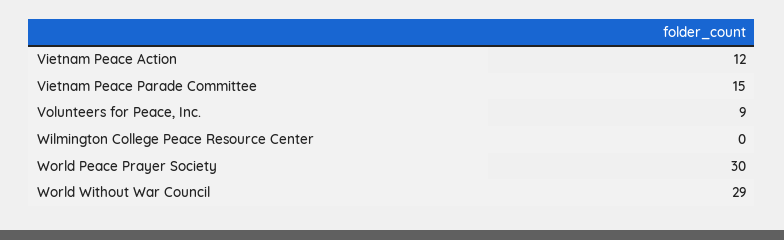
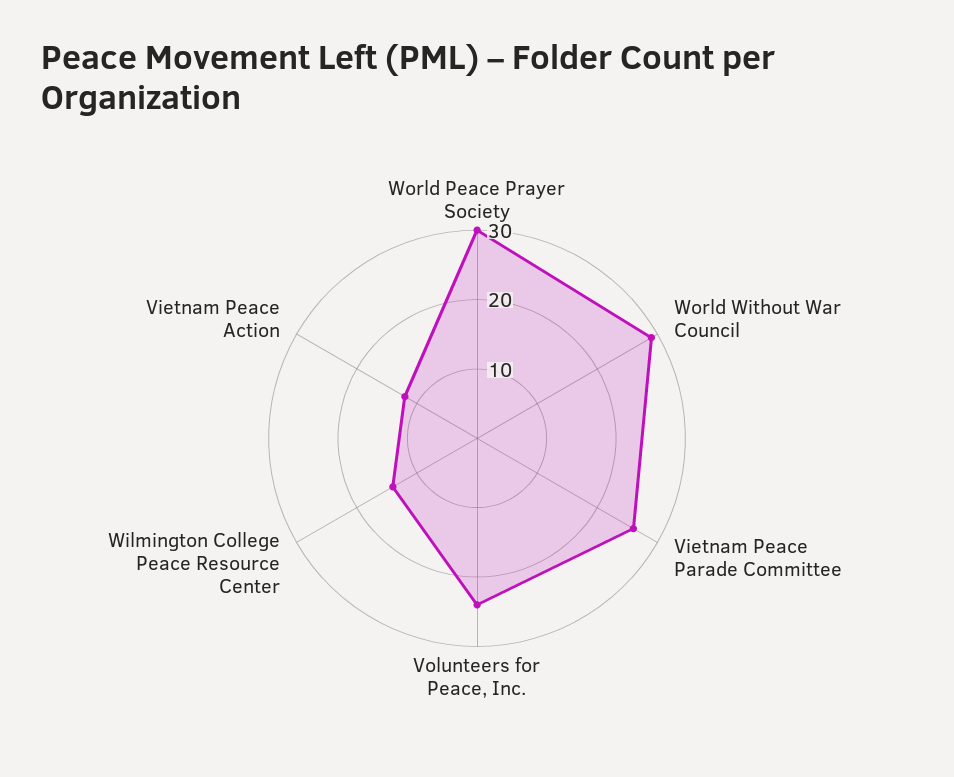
  {
    "Vietnam Peace Action": 12,
-   "Vietnam Peace Parade Committee": 15,
+   "Vietnam Peace Parade Committee": 25,
-   "Volunteers for Peace, Inc.": 9,
+   "Volunteers for Peace, Inc.": 25,
-   "Wilmington College Peace Resource Center": 0,
+   "Wilmington College Peace Resource Center": 15,
    "World Peace Prayer Society": 30,
    "World Without War Council": 29
  }

